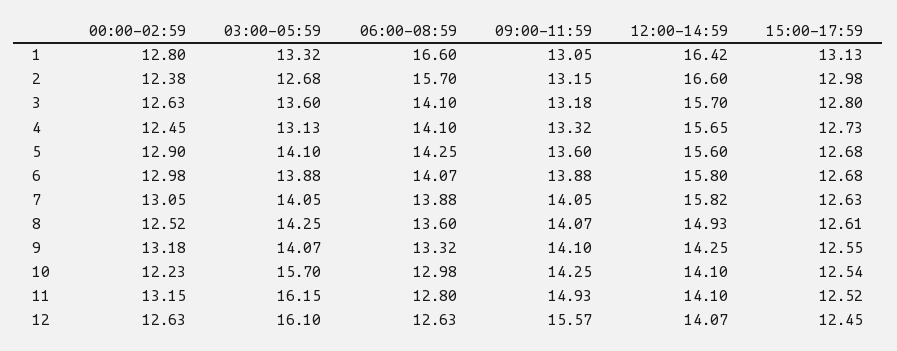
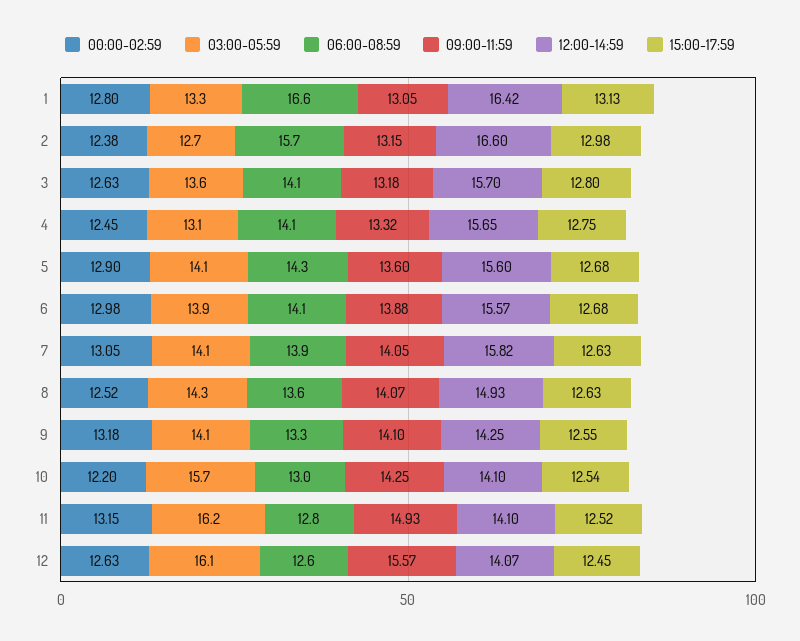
  {
    "00:00-02:59": {
      "1": 12.8,
      "2": 12.38,
      "3": 12.63,
      "4": 12.45,
      "5": 12.9,
      "6": 12.98,
      "7": 13.05,
      "8": 12.52,
      "9": 13.18,
-     "10": 12.23,
+     "10": 12.2,
      "11": 13.15,
      "12": 12.63
    },
    "03:00-05:59": {
      "1": 13.32,
      "2": 12.68,
      "3": 13.6,
      "4": 13.13,
      "5": 14.1,
      "6": 13.88,
      "7": 14.05,
      "8": 14.25,
      "9": 14.07,
      "10": 15.7,
      "11": 16.15,
      "12": 16.1
    },
    "06:00-08:59": {
      "1": 16.6,
      "2": 15.7,
      "3": 14.1,
      "4": 14.1,
      "5": 14.25,
      "6": 14.07,
      "7": 13.88,
      "8": 13.6,
      "9": 13.32,
      "10": 12.98,
      "11": 12.8,
      "12": 12.63
    },
    "09:00-11:59": {
      "1": 13.05,
      "2": 13.15,
      "3": 13.18,
      "4": 13.32,
      "5": 13.6,
      "6": 13.88,
      "7": 14.05,
      "8": 14.07,
      "9": 14.1,
      "10": 14.25,
      "11": 14.93,
      "12": 15.57
    },
    "12:00-14:59": {
      "1": 16.42,
      "2": 16.6,
      "3": 15.7,
      "4": 15.65,
      "5": 15.6,
-     "6": 15.8,
+     "6": 15.57,
      "7": 15.82,
      "8": 14.93,
      "9": 14.25,
      "10": 14.1,
      "11": 14.1,
      "12": 14.07
    },
    "15:00-17:59": {
      "1": 13.13,
      "2": 12.98,
      "3": 12.8,
-     "4": 12.73,
+     "4": 12.75,
      "5": 12.68,
      "6": 12.68,
      "7": 12.63,
-     "8": 12.61,
+     "8": 12.63,
      "9": 12.55,
      "10": 12.54,
      "11": 12.52,
      "12": 12.45
    }
  }

